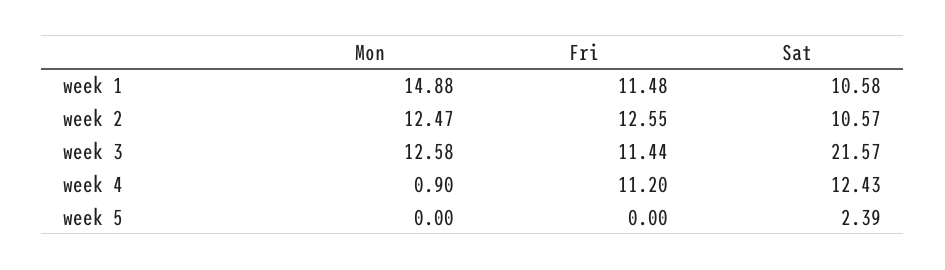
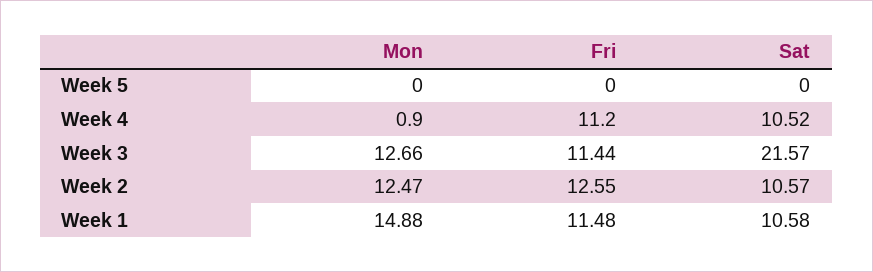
  {
    "Mon": {
      "week 1": 14.88,
      "week 2": 12.47,
-     "week 3": 12.58,
+     "week 3": 12.66,
      "week 4": 0.9,
      "week 5": 0
    },
    "Fri": {
      "week 1": 11.48,
      "week 2": 12.55,
      "week 3": 11.44,
      "week 4": 11.2,
      "week 5": 0
    },
    "Sat": {
      "week 1": 10.58,
      "week 2": 10.57,
      "week 3": 21.57,
-     "week 4": 12.43,
+     "week 4": 10.52,
-     "week 5": 2.39
+     "week 5": 0
    }
  }

